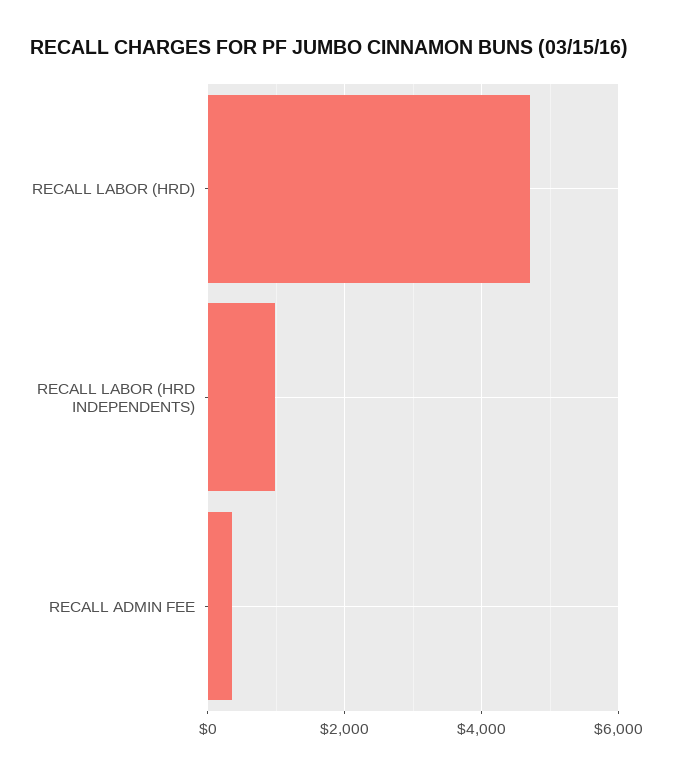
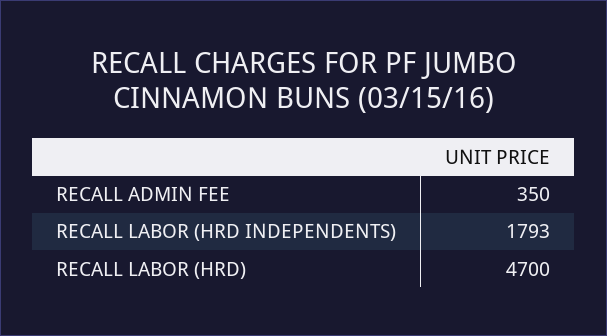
  {
    "RECALL LABOR (HRD)": 4700,
-   "RECALL LABOR (HRD INDEPENDENTS)": 1000,
+   "RECALL LABOR (HRD INDEPENDENTS)": 1793,
    "RECALL ADMIN FEE": 350
  }

